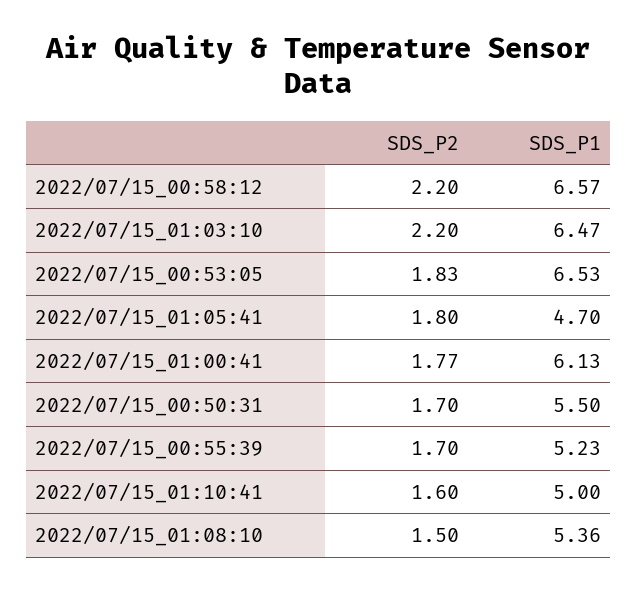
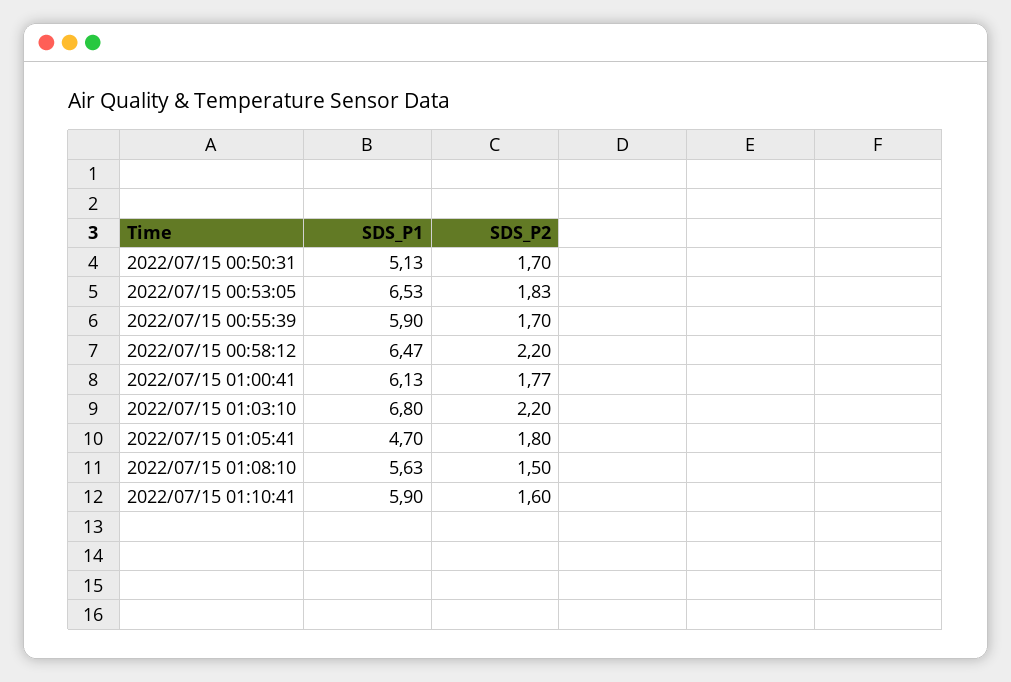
  {
    "SDS_P2": {
      "2022/07/15_00:58:12": 2.2,
      "2022/07/15_01:03:10": 2.2,
      "2022/07/15_00:53:05": 1.83,
      "2022/07/15_01:05:41": 1.8,
      "2022/07/15_01:00:41": 1.77,
      "2022/07/15_00:50:31": 1.7,
      "2022/07/15_00:55:39": 1.7,
      "2022/07/15_01:10:41": 1.6,
      "2022/07/15_01:08:10": 1.5
    },
    "SDS_P1": {
-     "2022/07/15_00:58:12": 6.57,
+     "2022/07/15_00:58:12": 6.47,
-     "2022/07/15_01:03:10": 6.47,
+     "2022/07/15_01:03:10": 6.8,
      "2022/07/15_00:53:05": 6.53,
      "2022/07/15_01:05:41": 4.7,
      "2022/07/15_01:00:41": 6.13,
-     "2022/07/15_00:50:31": 5.5,
+     "2022/07/15_00:50:31": 5.13,
-     "2022/07/15_00:55:39": 5.23,
+     "2022/07/15_00:55:39": 5.9,
-     "2022/07/15_01:10:41": 5,
+     "2022/07/15_01:10:41": 5.9,
-     "2022/07/15_01:08:10": 5.36
+     "2022/07/15_01:08:10": 5.63
    }
  }

